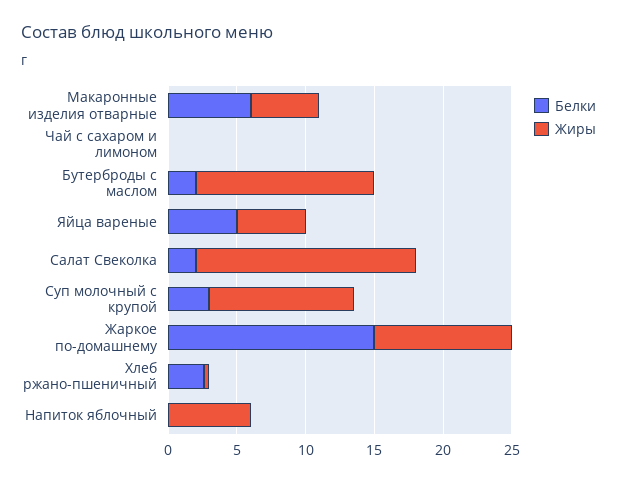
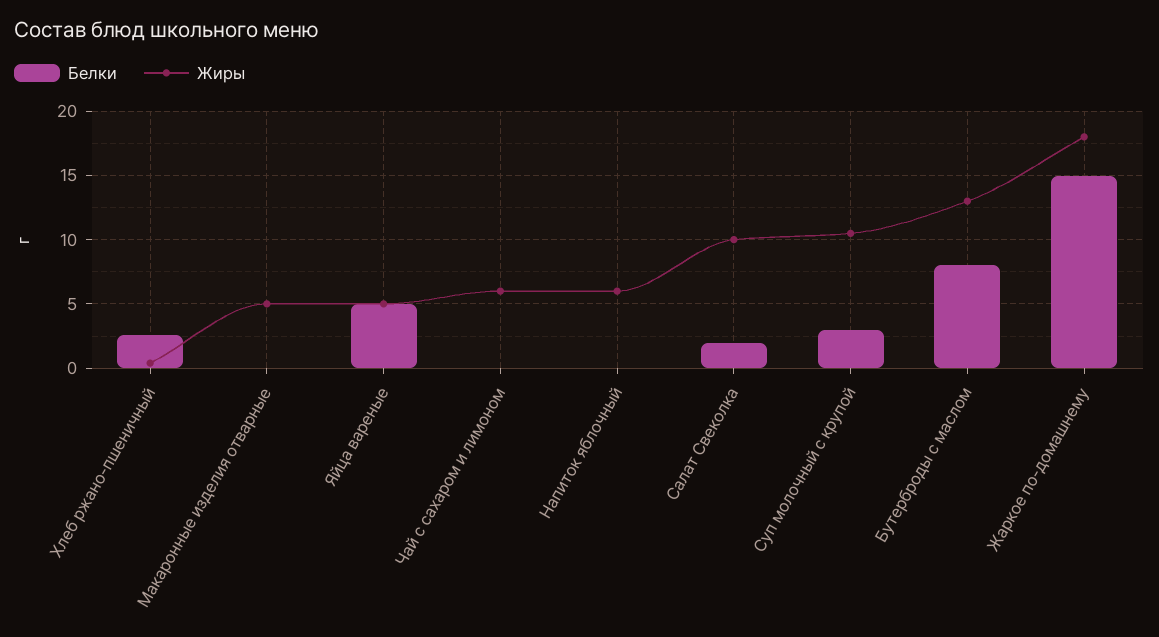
  {
    "Белки": {
-     "Макаронные изделия отварные": 6,
+     "Макаронные изделия отварные": 0,
      "Чай с сахаром и лимоном": 0,
-     "Бутерброды с маслом": 2,
+     "Бутерброды с маслом": 8,
      "Яйца вареные": 5,
      "Салат Свеколка": 2,
      "Суп молочный с крупой": 3,
      "Жаркое по-домашнему": 15,
      "Хлеб ржано-пшеничный": 2.5,
      "Напиток яблочный": 0
    },
    "Жиры": {
      "Макаронные изделия отварные": 5,
-     "Чай с сахаром и лимоном": 0,
+     "Чай с сахаром и лимоном": 6,
      "Бутерброды с маслом": 13,
      "Яйца вареные": 5,
-     "Салат Свеколка": 16,
+     "Салат Свеколка": 10,
      "Суп молочный с крупой": 10.5,
-     "Жаркое по-домашнему": 10,
+     "Жаркое по-домашнему": 18,
      "Хлеб ржано-пшеничный": 0.5,
      "Напиток яблочный": 6
    }
  }

